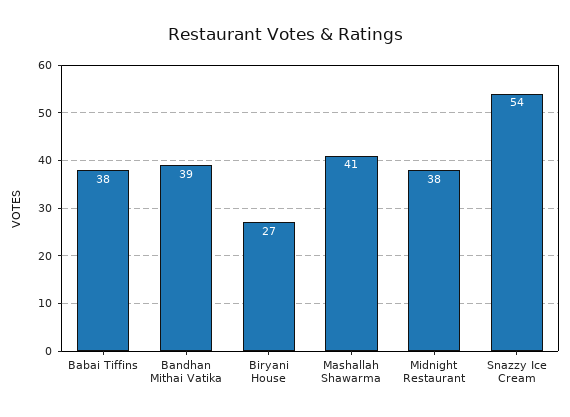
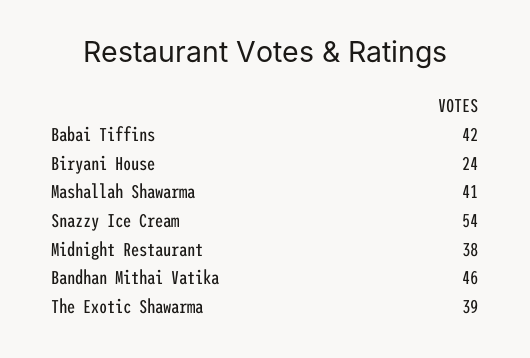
  {
-   "Babai Tiffins": 38,
+   "Babai Tiffins": 42,
-   "Bandhan Mithai Vatika": 39,
+   "Bandhan Mithai Vatika": 46,
-   "Biryani House": 27,
+   "Biryani House": 24,
    "Mashallah Shawarma": 41,
    "Midnight Restaurant": 38,
-   "Snazzy Ice Cream": 54
+   "Snazzy Ice Cream": 54,
+   "The Exotic Shawarma": 39
  }

